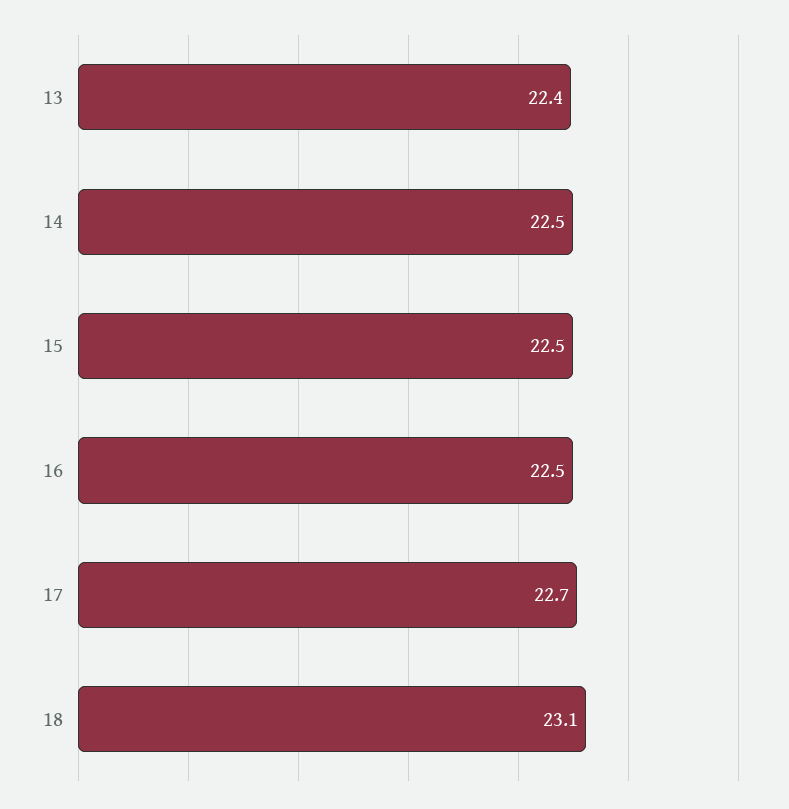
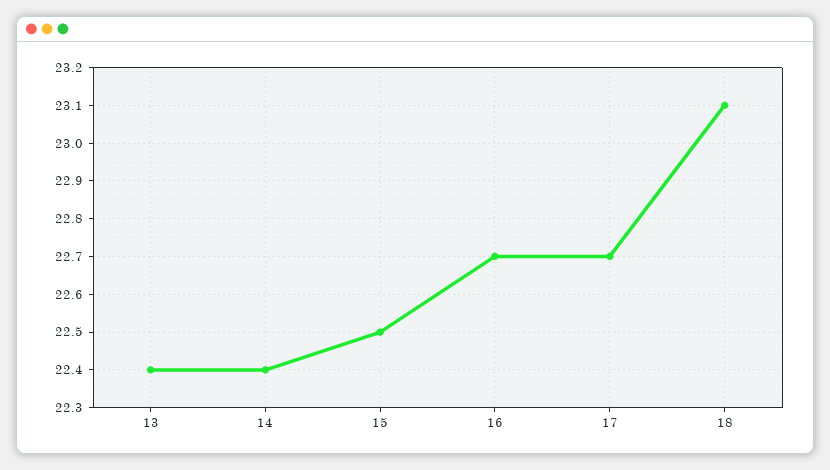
  {
    "13": 22.4,
-   "14": 22.5,
+   "14": 22.4,
    "15": 22.5,
-   "16": 22.5,
+   "16": 22.7,
    "17": 22.7,
    "18": 23.1
  }

